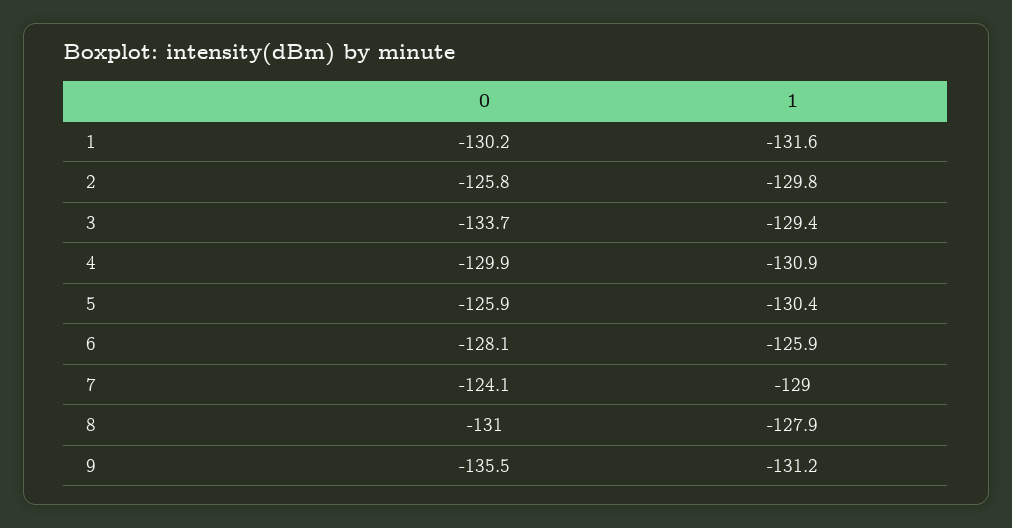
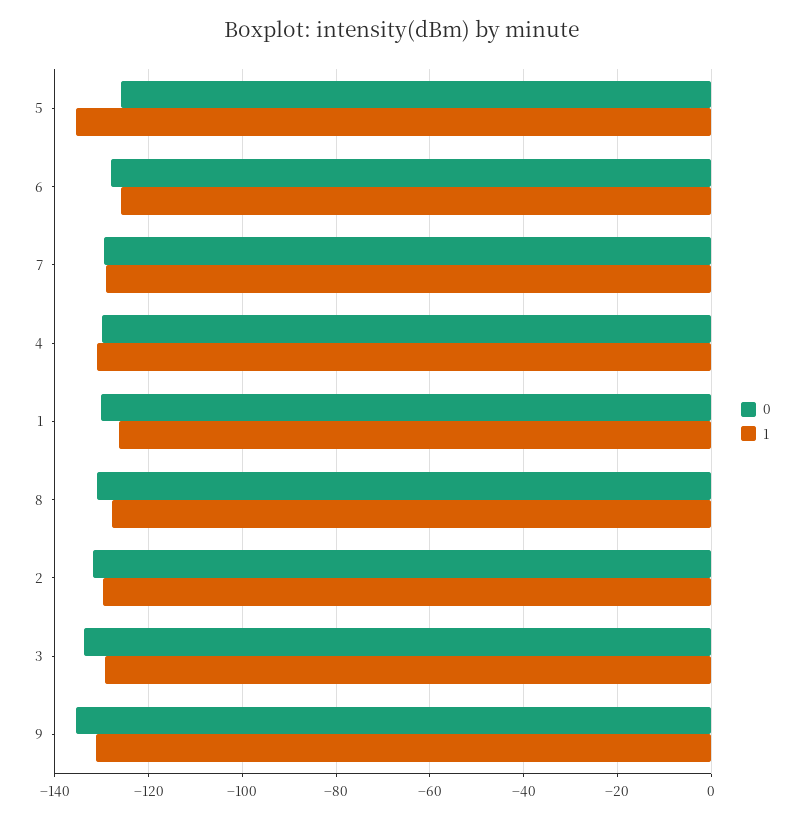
  {
    "0": {
      "1": -130.2,
-     "2": -125.8,
+     "2": -132,
      "3": -133.7,
      "4": -129.9,
      "5": -125.9,
      "6": -128.1,
-     "7": -124.1,
+     "7": -130,
      "8": -131,
      "9": -135.5
    },
    "1": {
-     "1": -131.6,
+     "1": -126,
      "2": -129.8,
      "3": -129.4,
      "4": -130.9,
-     "5": -130.4,
+     "5": -136,
      "6": -125.9,
      "7": -129,
      "8": -127.9,
      "9": -131.2
    }
  }

